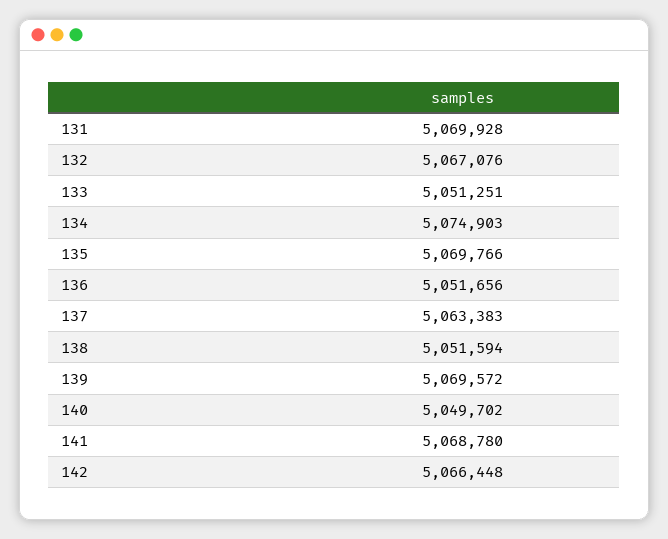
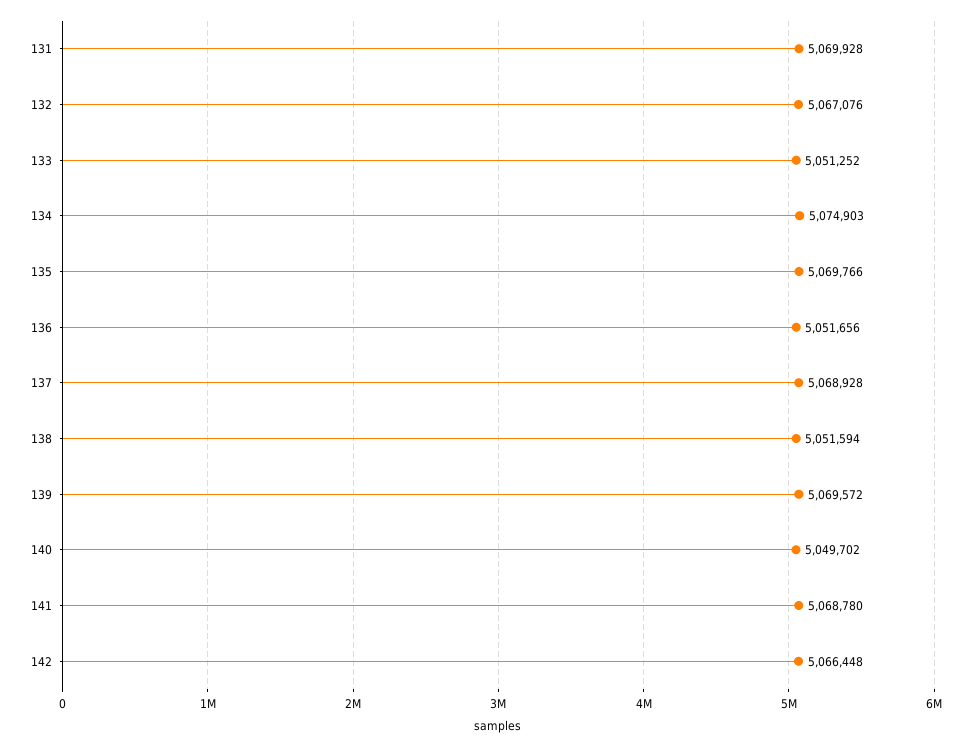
  {
    "131": 5069928,
    "132": 5067076,
-   "133": 5051251,
+   "133": 5051252,
    "134": 5074903,
    "135": 5069766,
    "136": 5051656,
-   "137": 5063383,
+   "137": 5068928,
    "138": 5051594,
    "139": 5069572,
    "140": 5049702,
    "141": 5068780,
    "142": 5066448
  }

